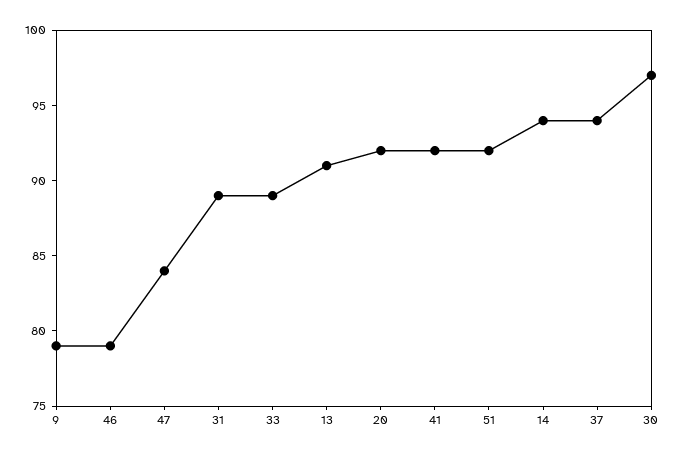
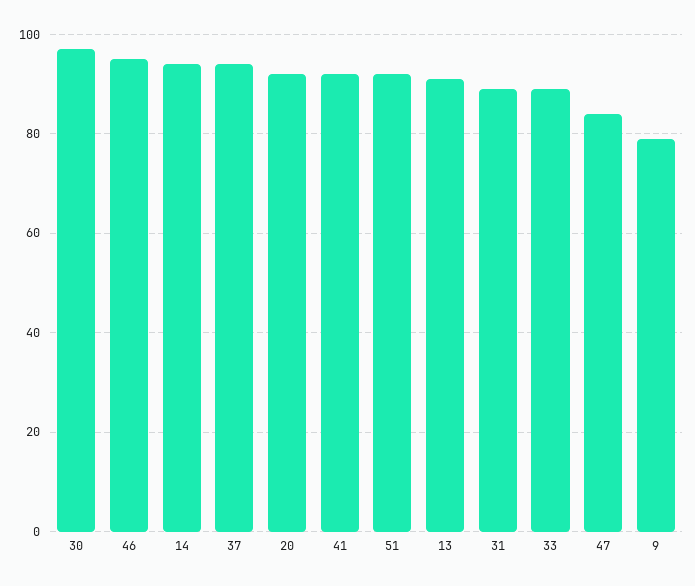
  {
    "9": 79,
-   "46": 79,
+   "46": 95,
    "47": 84,
    "31": 89,
    "33": 89,
    "13": 91,
    "20": 92,
    "41": 92,
    "51": 92,
    "14": 94,
    "37": 94,
    "30": 97
  }

